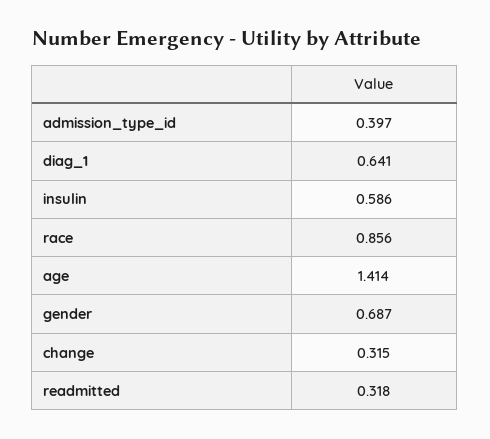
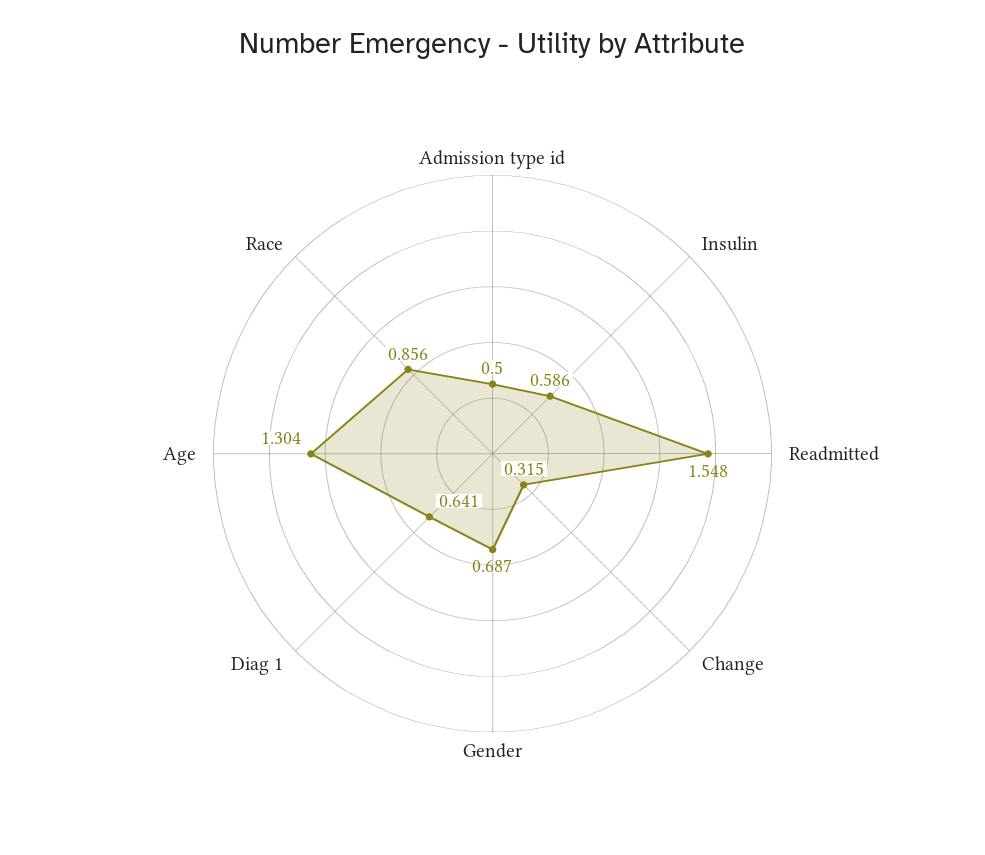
  {
-   "admission_type_id": 0.397,
+   "admission_type_id": 0.5,
    "diag_1": 0.641,
    "insulin": 0.586,
    "race": 0.856,
-   "age": 1.414,
+   "age": 1.304,
    "gender": 0.687,
    "change": 0.315,
-   "readmitted": 0.318
+   "readmitted": 1.548
  }

